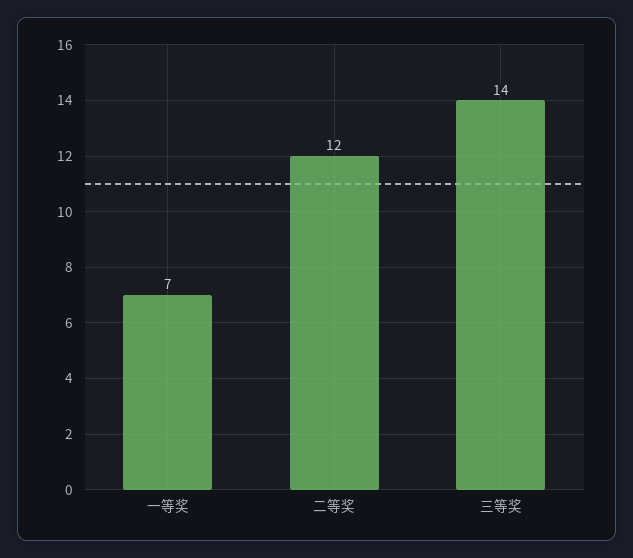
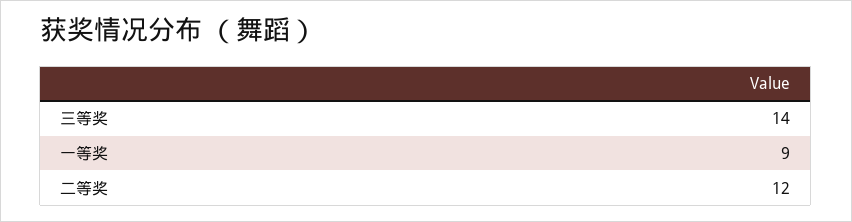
  {
-   "一等奖": 7,
+   "一等奖": 9,
    "二等奖": 12,
    "三等奖": 14
  }

